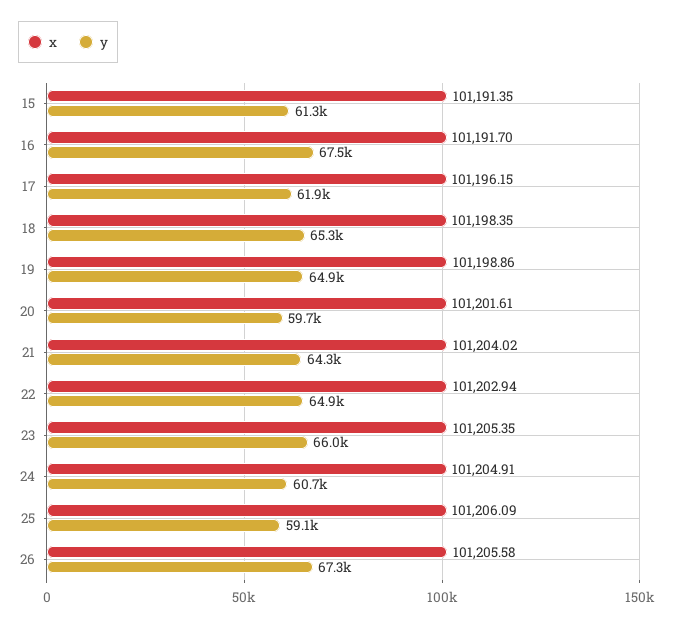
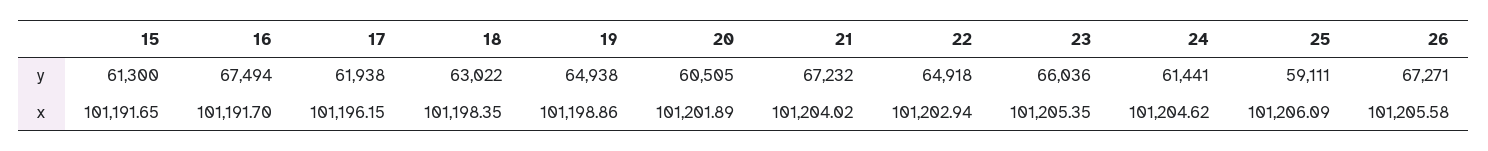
  {
    "x": {
-     "15": 101191.35,
+     "15": 101191.65,
      "16": 101191.7,
      "17": 101196.15,
      "18": 101198.35,
      "19": 101198.86,
-     "20": 101201.61,
+     "20": 101201.89,
      "21": 101204.02,
      "22": 101202.94,
      "23": 101205.35,
-     "24": 101204.91,
+     "24": 101204.62,
      "25": 101206.09,
      "26": 101205.58
    },
    "y": {
      "15": 61300,
      "16": 67494,
      "17": 61938,
-     "18": 65300,
+     "18": 63022,
      "19": 64938,
-     "20": 59700,
+     "20": 60505,
-     "21": 64300,
+     "21": 67232,
      "22": 64918,
      "23": 66036,
-     "24": 60700,
+     "24": 61441,
      "25": 59111,
      "26": 67271
    }
  }

